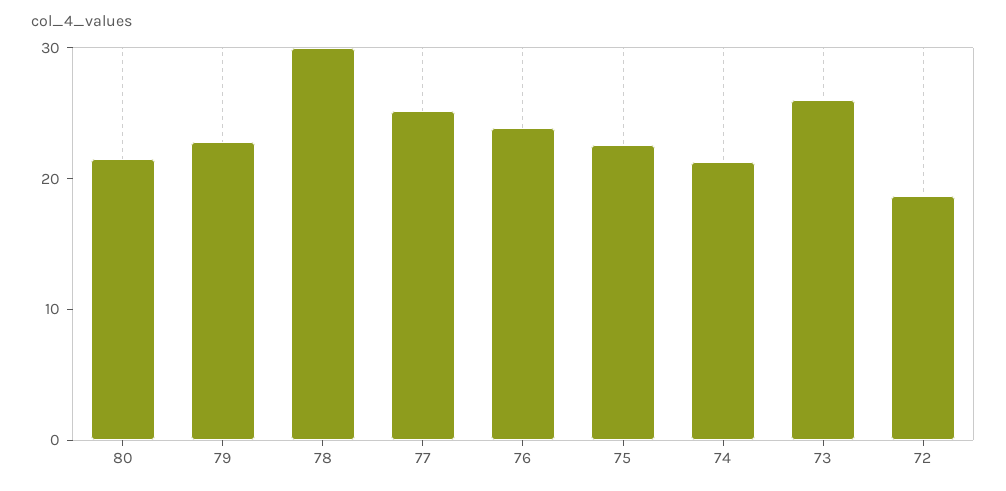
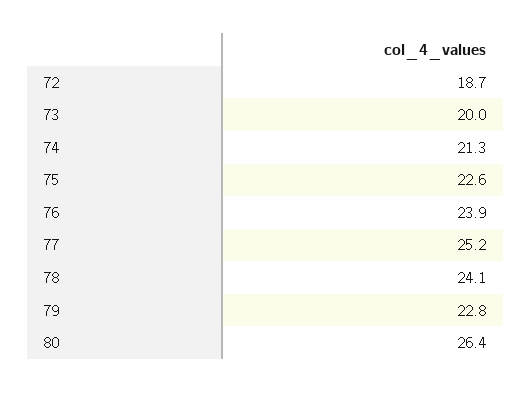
  {
-   "80": 22,
+   "80": 26.4,
    "79": 22.8,
-   "78": 30,
+   "78": 24.1,
    "77": 25.2,
    "76": 23.9,
    "75": 22.6,
    "74": 21.3,
-   "73": 26,
+   "73": 20,
    "72": 18.7
  }

